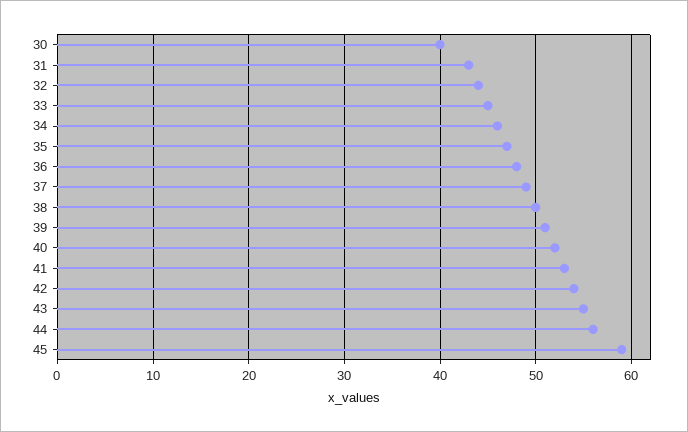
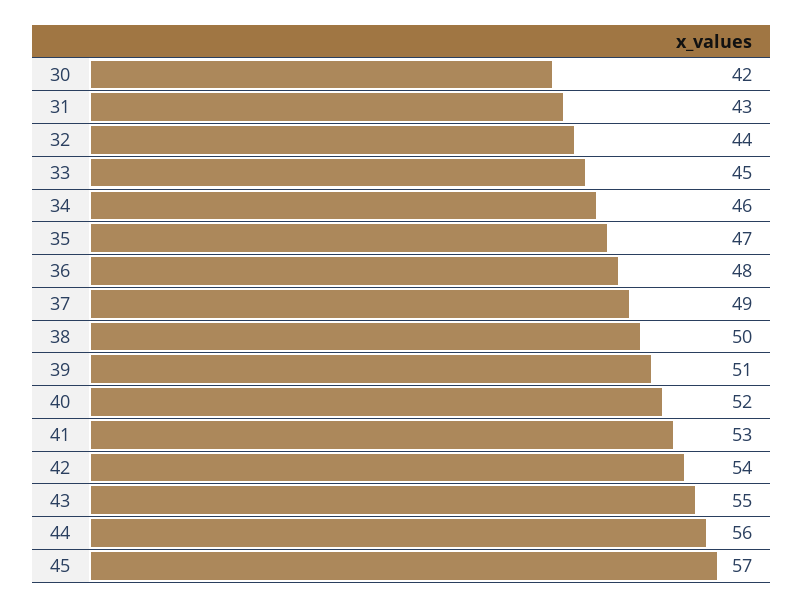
  {
-   "30": 40,
+   "30": 42,
    "31": 43,
    "32": 44,
    "33": 45,
    "34": 46,
    "35": 47,
    "36": 48,
    "37": 49,
    "38": 50,
    "39": 51,
    "40": 52,
    "41": 53,
    "42": 54,
    "43": 55,
    "44": 56,
-   "45": 59
+   "45": 57
  }

